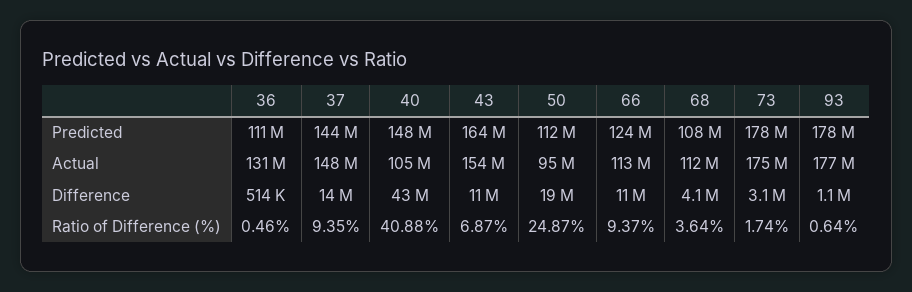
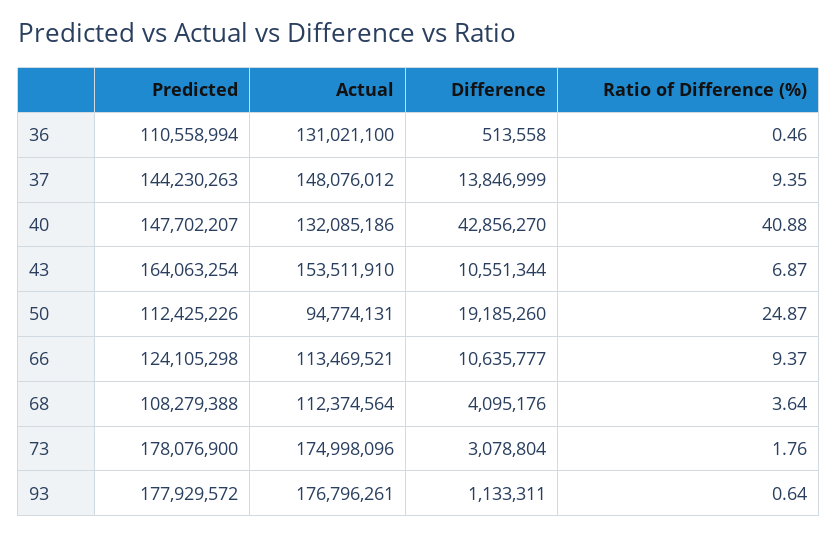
  {
    "36": {
      "Predicted": 110558994,
      "Actual": 131021100,
      "Difference": 513558,
      "Ratio of Difference (%)": 0.46
    },
    "37": {
      "Predicted": 144230263,
      "Actual": 148076012,
      "Difference": 13846999,
      "Ratio of Difference (%)": 9.35
    },
    "40": {
      "Predicted": 147702207,
-     "Actual": 105000000,
+     "Actual": 132085186,
      "Difference": 42856270,
      "Ratio of Difference (%)": 40.88
    },
    "43": {
      "Predicted": 164063254,
      "Actual": 153511910,
      "Difference": 10551344,
      "Ratio of Difference (%)": 6.87
    },
    "50": {
      "Predicted": 112425226,
      "Actual": 94774131,
      "Difference": 19185260,
      "Ratio of Difference (%)": 24.87
    },
    "66": {
      "Predicted": 124105298,
      "Actual": 113469521,
      "Difference": 10635777,
      "Ratio of Difference (%)": 9.37
    },
    "68": {
      "Predicted": 108279388,
      "Actual": 112374564,
      "Difference": 4095176,
      "Ratio of Difference (%)": 3.64
    },
    "73": {
      "Predicted": 178076900,
      "Actual": 174998096,
      "Difference": 3078804,
-     "Ratio of Difference (%)": 1.74
+     "Ratio of Difference (%)": 1.76
    },
    "93": {
      "Predicted": 177929572,
      "Actual": 176796261,
      "Difference": 1133311,
      "Ratio of Difference (%)": 0.64
    }
  }

